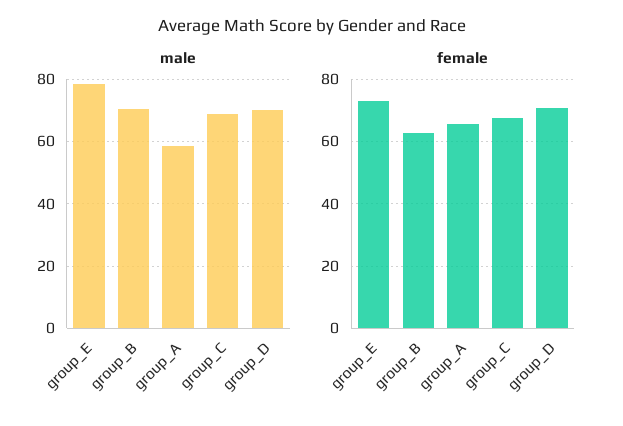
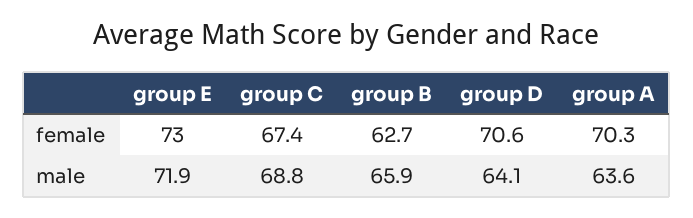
  {
    "male": {
-     "group_E": 78,
+     "group_E": 71.9,
-     "group_B": 70,
+     "group_B": 65.9,
-     "group_A": 58,
+     "group_A": 63.6,
      "group_C": 68.8,
-     "group_D": 70
+     "group_D": 64.1
    },
    "female": {
      "group_E": 73,
      "group_B": 62.7,
-     "group_A": 66,
+     "group_A": 70.3,
      "group_C": 67.4,
      "group_D": 70.6
    }
  }

